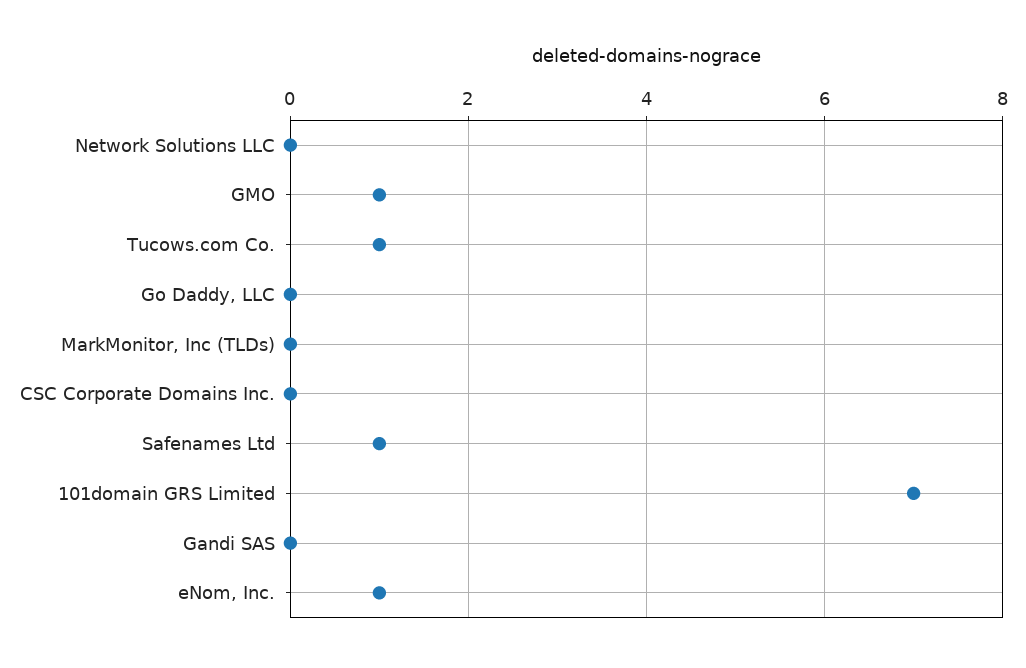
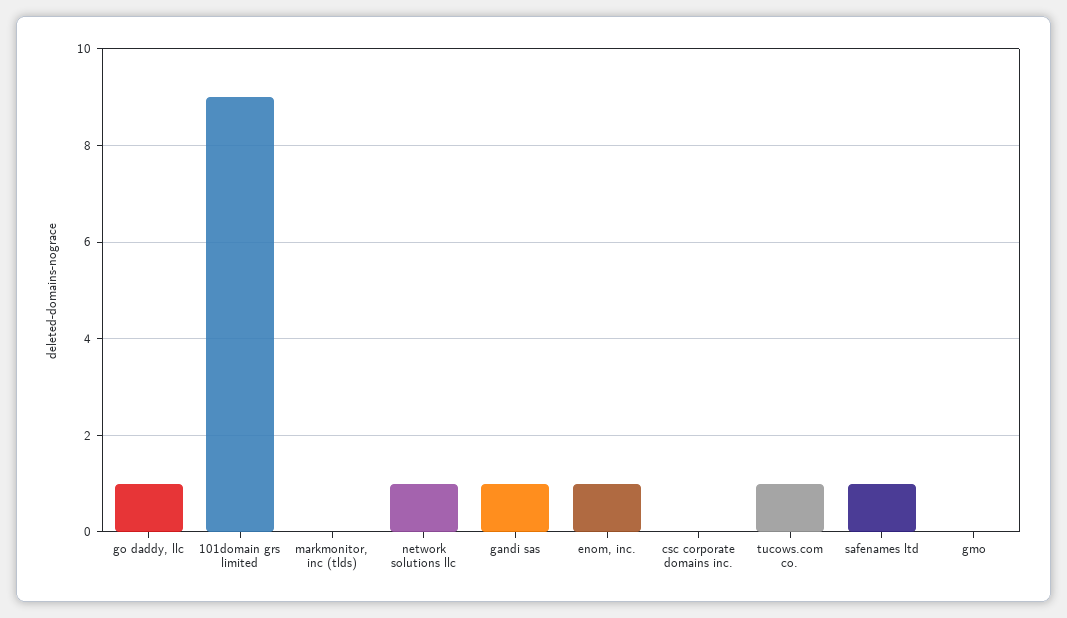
  {
-   "Network Solutions LLC": 0,
+   "Network Solutions LLC": 1,
-   "GMO": 1,
+   "GMO": 0,
    "Tucows.com Co.": 1,
-   "Go Daddy, LLC": 0,
+   "Go Daddy, LLC": 1,
    "MarkMonitor, Inc (TLDs)": 0,
    "CSC Corporate Domains Inc.": 0,
    "Safenames Ltd": 1,
-   "101domain GRS Limited": 7,
+   "101domain GRS Limited": 9,
-   "Gandi SAS": 0,
+   "Gandi SAS": 1,
    "eNom, Inc.": 1
  }

